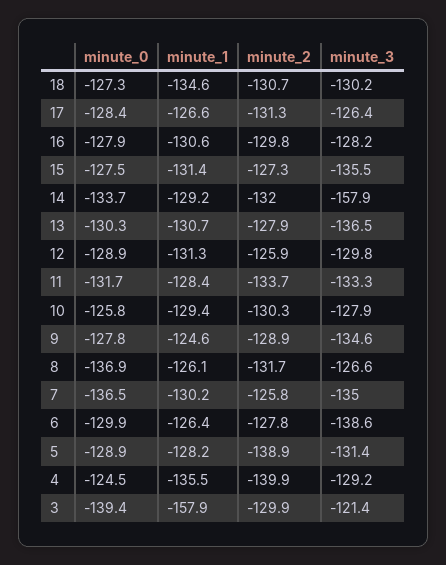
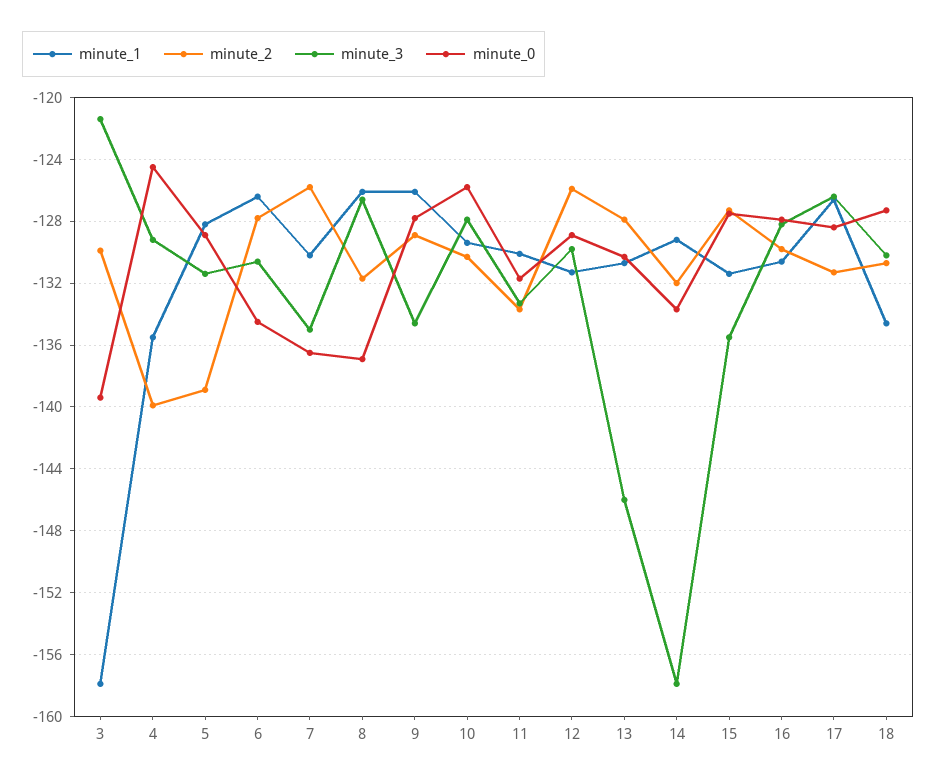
  {
    "minute_0": {
      "18": -127.3,
      "17": -128.4,
      "16": -127.9,
      "15": -127.5,
      "14": -133.7,
      "13": -130.3,
      "12": -128.9,
      "11": -131.7,
      "10": -125.8,
      "9": -127.8,
      "8": -136.9,
      "7": -136.5,
-     "6": -129.9,
+     "6": -134.5,
      "5": -128.9,
      "4": -124.5,
      "3": -139.4
    },
    "minute_1": {
      "18": -134.6,
      "17": -126.6,
      "16": -130.6,
      "15": -131.4,
      "14": -129.2,
      "13": -130.7,
      "12": -131.3,
-     "11": -128.4,
+     "11": -130,
      "10": -129.4,
-     "9": -124.6,
+     "9": -126,
      "8": -126.1,
      "7": -130.2,
      "6": -126.4,
      "5": -128.2,
      "4": -135.5,
      "3": -157.9
    },
    "minute_2": {
      "18": -130.7,
      "17": -131.3,
      "16": -129.8,
      "15": -127.3,
      "14": -132,
      "13": -127.9,
      "12": -125.9,
      "11": -133.7,
      "10": -130.3,
      "9": -128.9,
      "8": -131.7,
      "7": -125.8,
      "6": -127.8,
      "5": -138.9,
      "4": -139.9,
      "3": -129.9
    },
    "minute_3": {
      "18": -130.2,
      "17": -126.4,
      "16": -128.2,
      "15": -135.5,
      "14": -157.9,
-     "13": -136.5,
+     "13": -146,
      "12": -129.8,
      "11": -133.3,
      "10": -127.9,
      "9": -134.6,
      "8": -126.6,
      "7": -135,
-     "6": -138.6,
+     "6": -130.5,
      "5": -131.4,
      "4": -129.2,
      "3": -121.4
    }
  }

